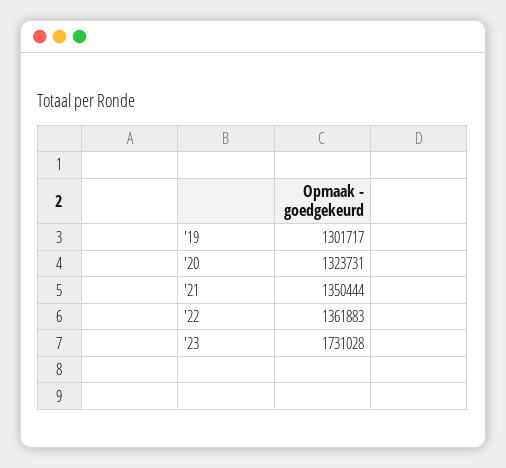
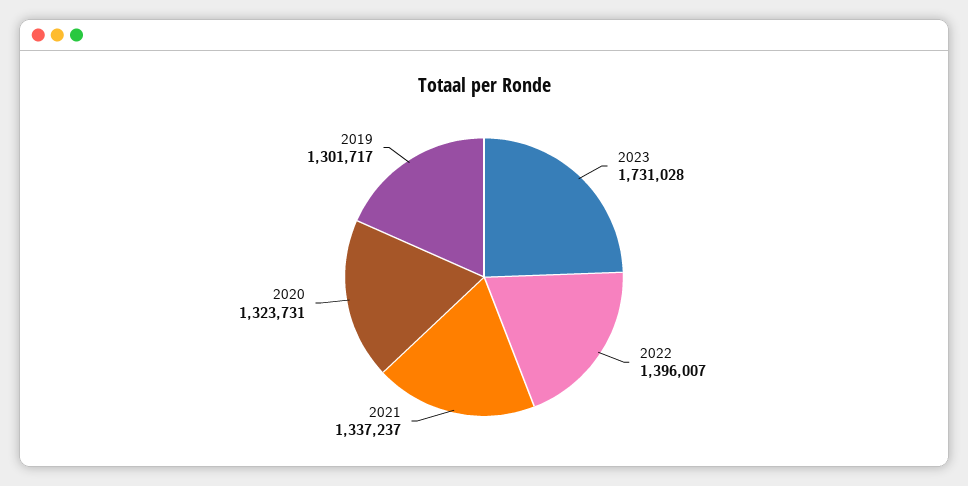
  {
    "'19": 1301717,
    "'20": 1323731,
-   "'21": 1350444,
+   "'21": 1337237,
-   "'22": 1361883,
+   "'22": 1396007,
    "'23": 1731028
  }

